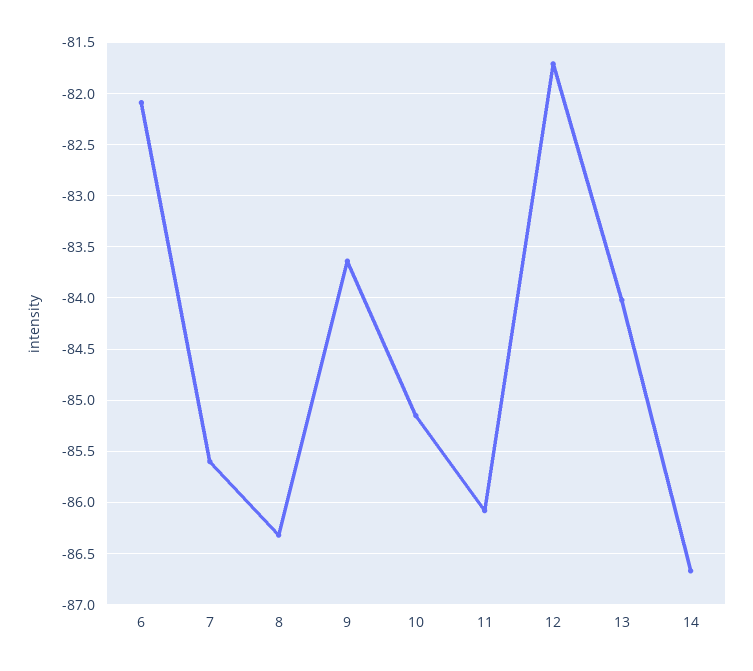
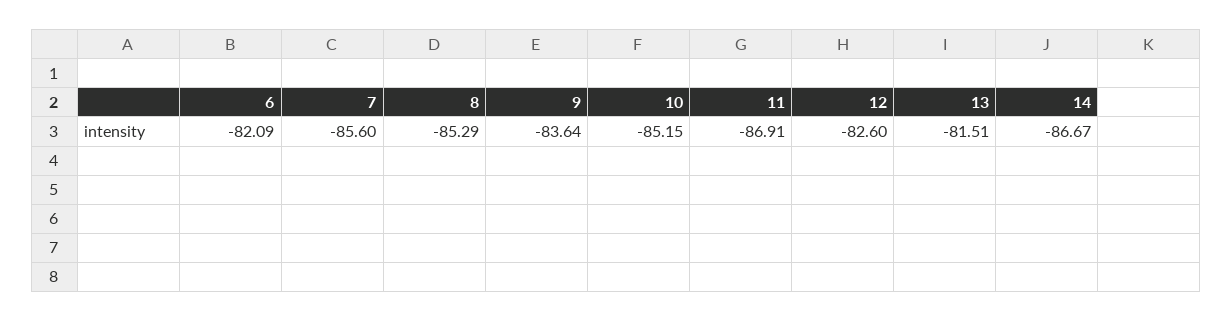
  {
    "6": -82.09,
    "7": -85.6,
-   "8": -86.3,
+   "8": -85.29,
    "9": -83.64,
    "10": -85.15,
-   "11": -86.1,
+   "11": -86.91,
-   "12": -81.7,
+   "12": -82.6,
-   "13": -84,
+   "13": -81.51,
    "14": -86.67
  }

